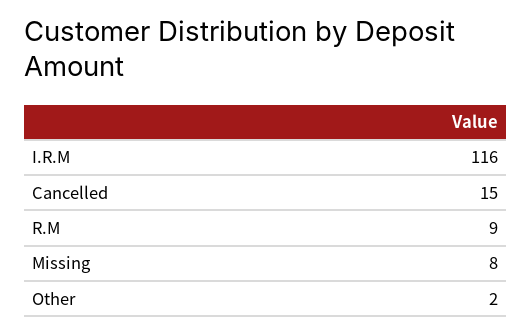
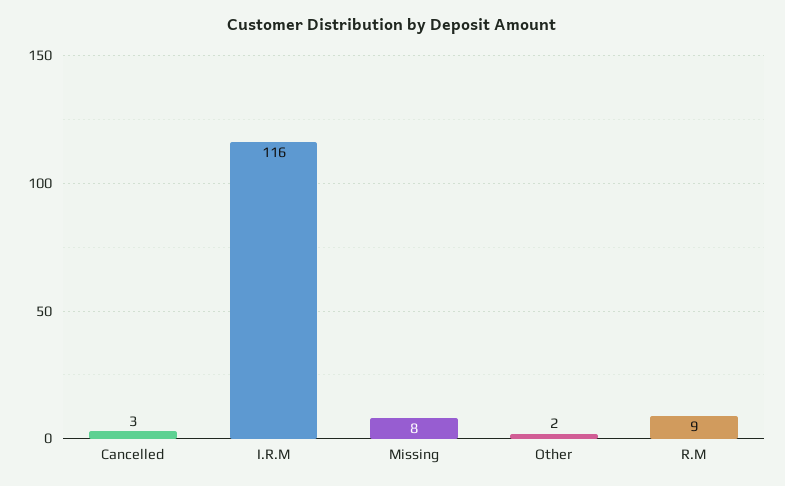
  {
    "I.R.M": 116,
-   "Cancelled": 15,
+   "Cancelled": 3,
    "R.M": 9,
    "Missing": 8,
    "Other": 2
  }

